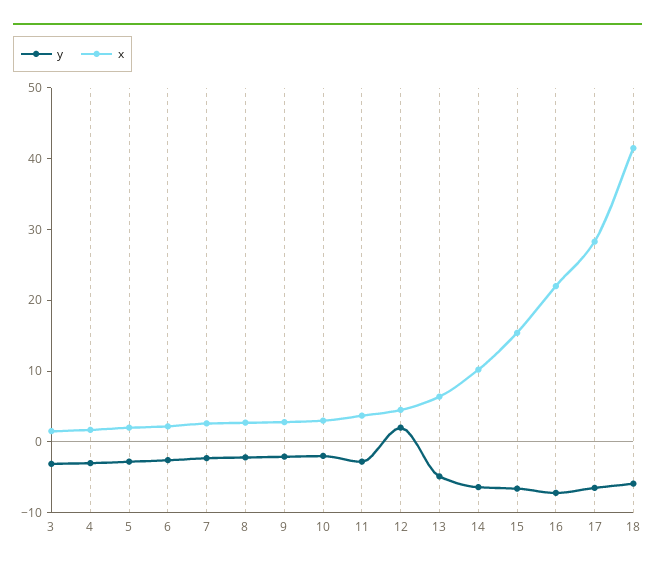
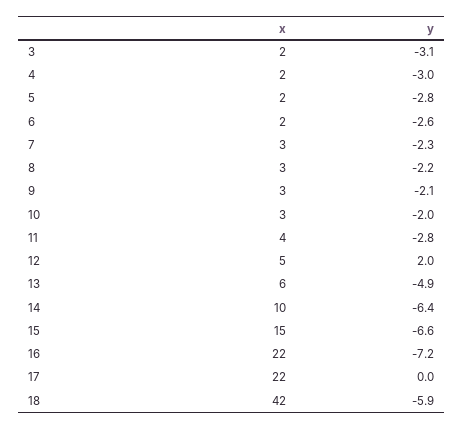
  {
    "y": {
      "3": -3.1,
      "4": -3,
      "5": -2.8,
      "6": -2.6,
      "7": -2.3,
      "8": -2.2,
      "9": -2.1,
      "10": -2,
      "11": -2.8,
      "12": 2,
      "13": -4.9,
      "14": -6.4,
      "15": -6.6,
      "16": -7.2,
-     "17": -6,
+     "17": 0,
      "18": -5.9
    },
    "x": {
      "3": 2,
      "4": 2,
      "5": 2,
      "6": 2,
      "7": 3,
      "8": 3,
      "9": 3,
      "10": 3,
      "11": 4,
      "12": 5,
      "13": 6,
      "14": 10,
      "15": 15,
      "16": 22,
-     "17": 28,
+     "17": 22,
      "18": 42
    }
  }

